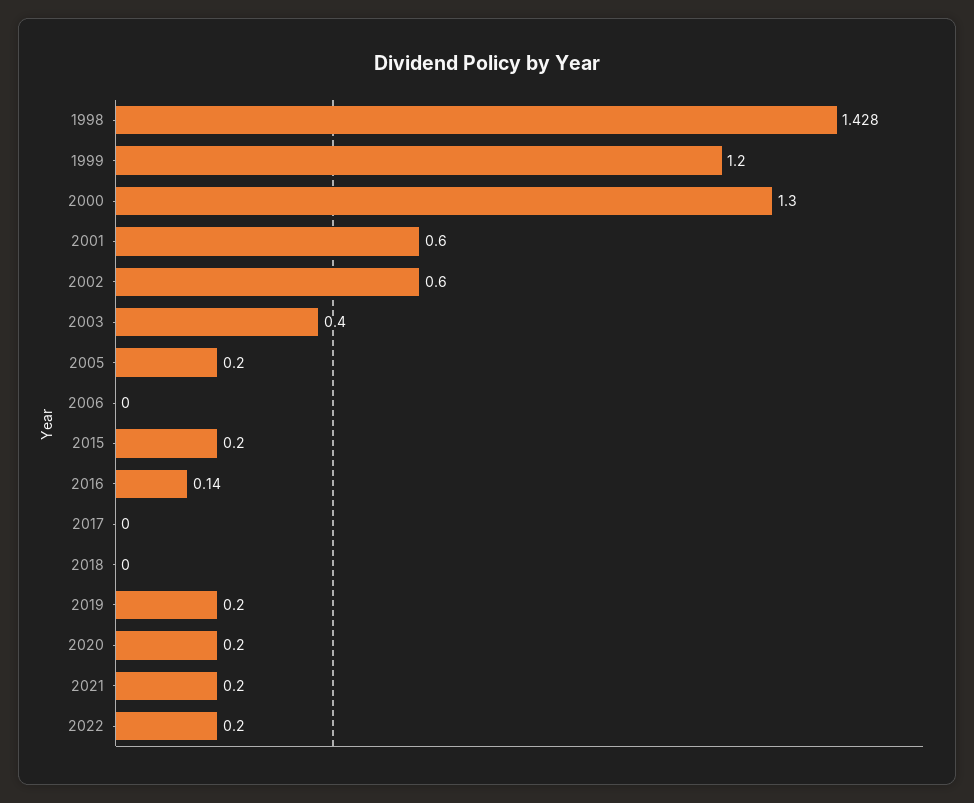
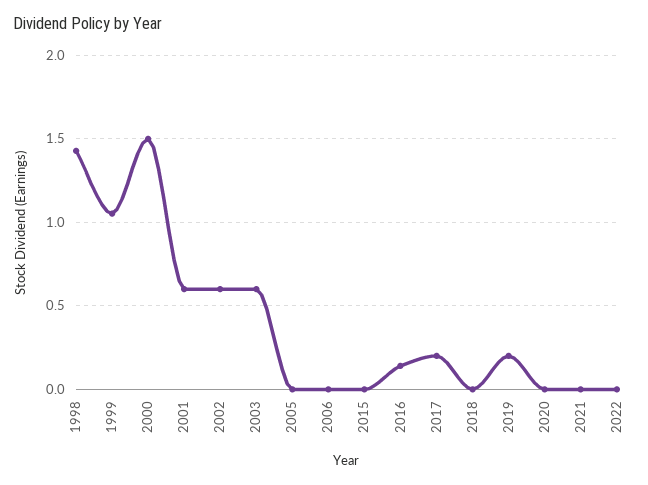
  {
    "1998": 1.428,
-   "1999": 1.2,
+   "1999": 1.05,
-   "2000": 1.3,
+   "2000": 1.5,
    "2001": 0.6,
    "2002": 0.6,
-   "2003": 0.4,
+   "2003": 0.6,
-   "2005": 0.2,
+   "2005": 0,
    "2006": 0,
-   "2015": 0.2,
+   "2015": 0,
    "2016": 0.14,
-   "2017": 0,
+   "2017": 0.2,
    "2018": 0,
    "2019": 0.2,
-   "2020": 0.2,
+   "2020": 0,
-   "2021": 0.2,
+   "2021": 0,
-   "2022": 0.2
+   "2022": 0
  }

